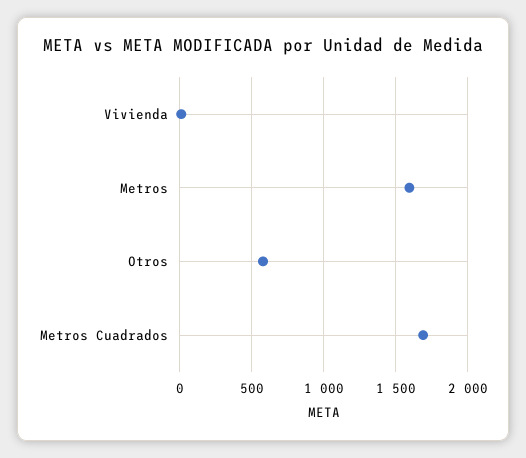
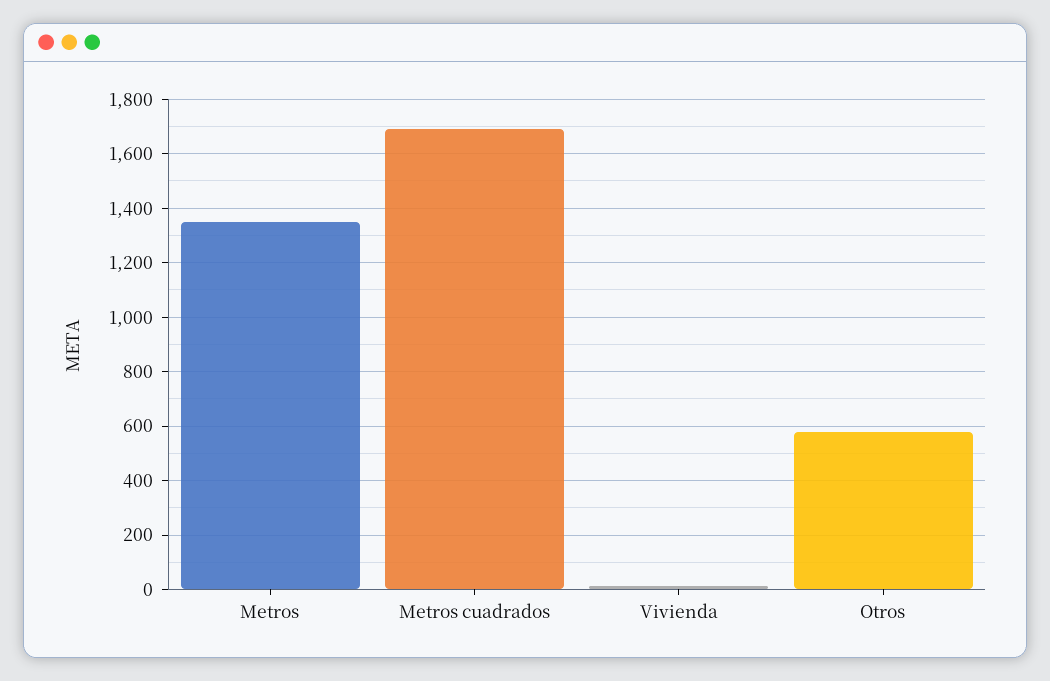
  {
    "Vivienda": 0,
-   "Metros": 1600,
+   "Metros": 1350,
    "Otros": 575,
    "Metros Cuadrados": 1700
  }

